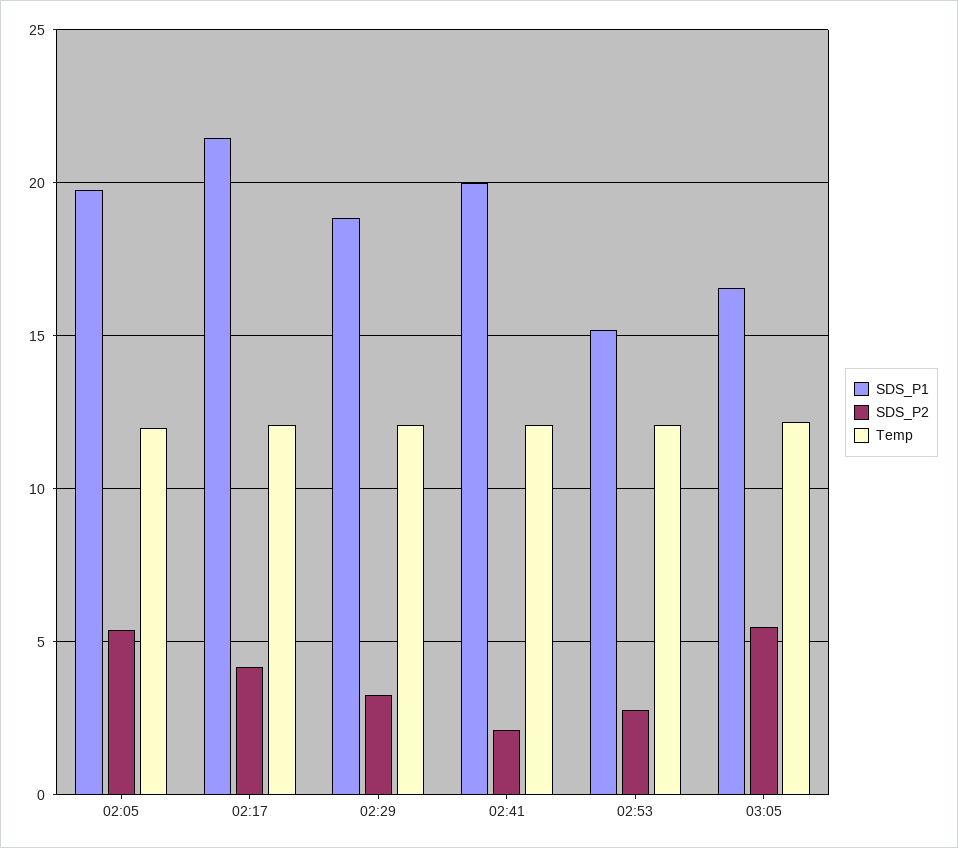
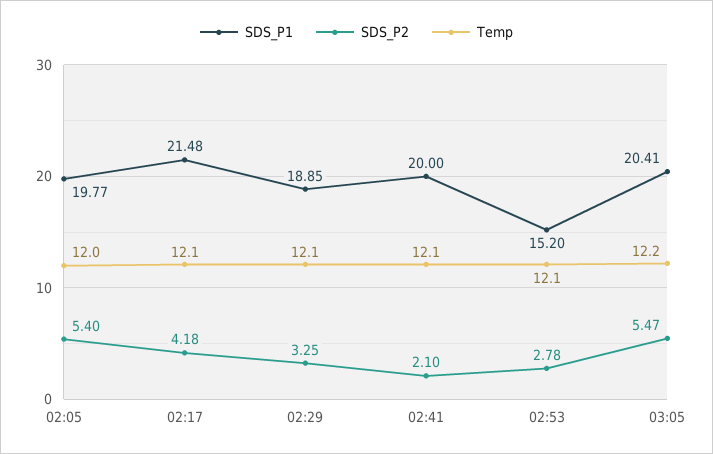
  {
    "SDS_P1": {
      "02:05": 19.77,
      "02:17": 21.48,
      "02:29": 18.85,
      "02:41": 20,
      "02:53": 15.2,
-     "03:05": 16.5
+     "03:05": 20.41
    },
    "SDS_P2": {
      "02:05": 5.4,
      "02:17": 4.18,
      "02:29": 3.25,
      "02:41": 2.1,
      "02:53": 2.78,
      "03:05": 5.47
    },
    "Temp": {
      "02:05": 12,
      "02:17": 12.1,
      "02:29": 12.1,
      "02:41": 12.1,
      "02:53": 12.1,
      "03:05": 12.2
    }
  }

